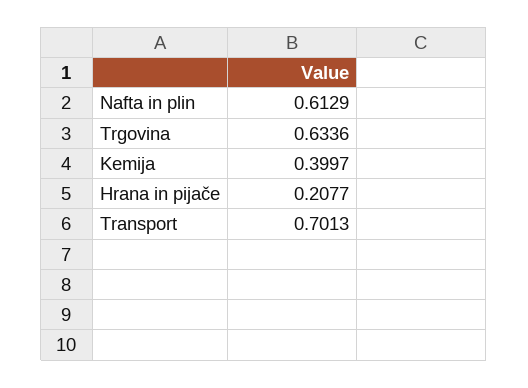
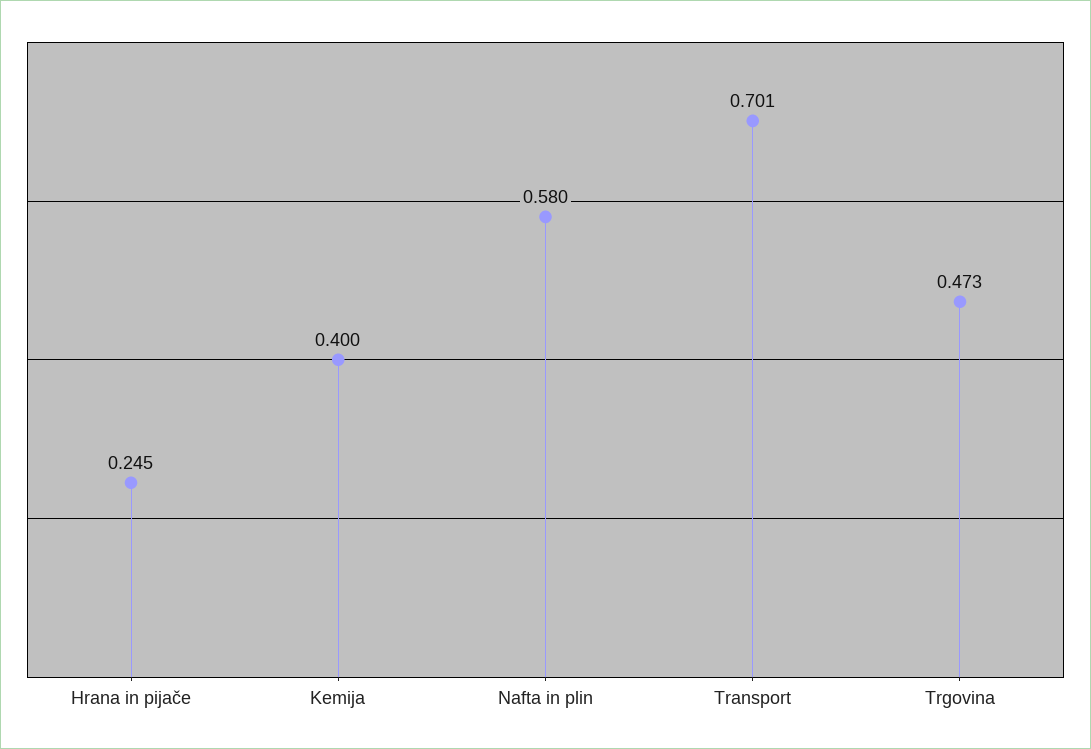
  {
-   "Nafta in plin": 0.6129,
+   "Nafta in plin": 0.58,
-   "Trgovina": 0.6336,
+   "Trgovina": 0.473,
    "Kemija": 0.3997,
-   "Hrana in pijače": 0.2077,
+   "Hrana in pijače": 0.245,
    "Transport": 0.7013
  }

